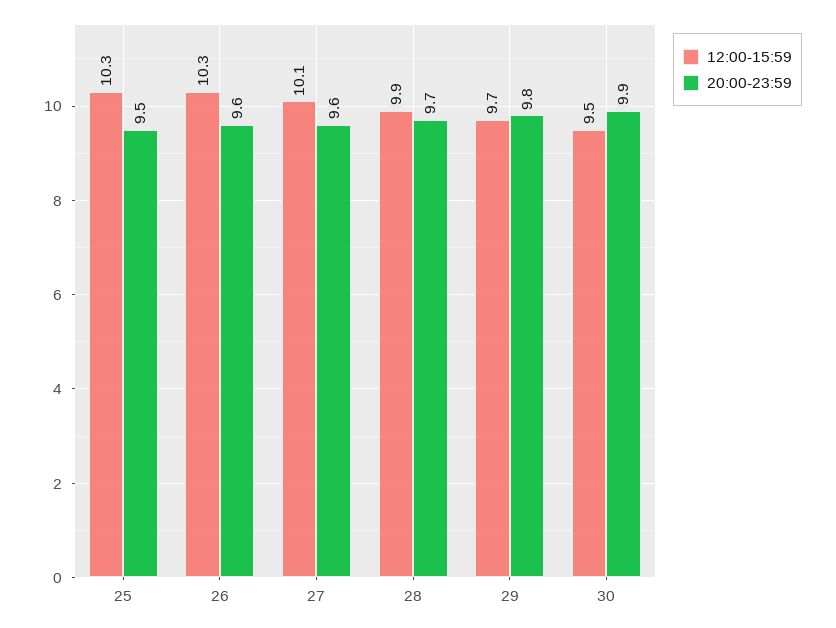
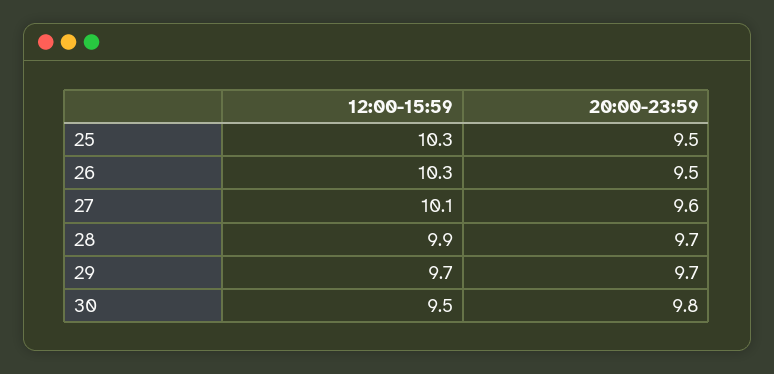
  {
    "12:00-15:59": {
      "25": 10.3,
      "26": 10.3,
      "27": 10.1,
      "28": 9.9,
      "29": 9.7,
      "30": 9.5
    },
    "20:00-23:59": {
      "25": 9.5,
-     "26": 9.6,
+     "26": 9.5,
      "27": 9.6,
      "28": 9.7,
-     "29": 9.8,
+     "29": 9.7,
-     "30": 9.9
+     "30": 9.8
    }
  }

